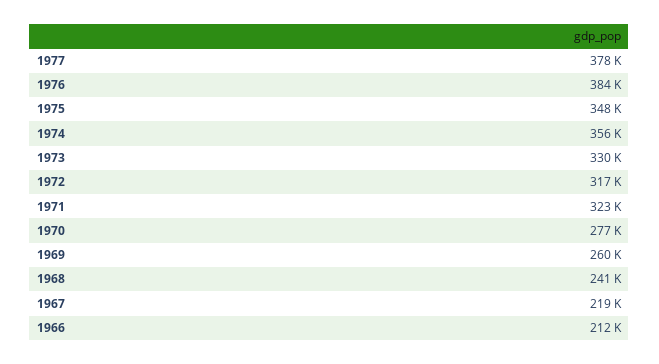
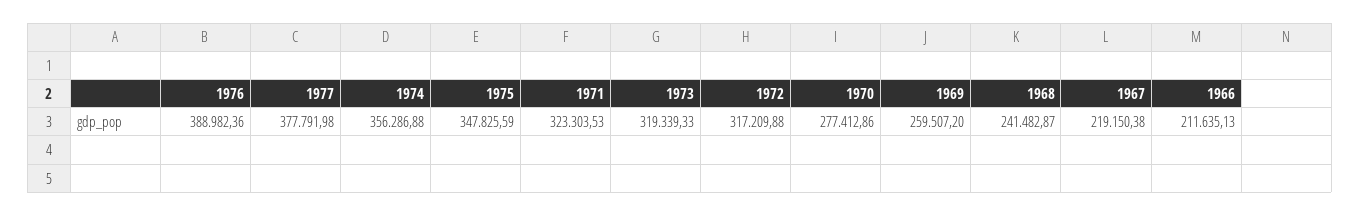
  {
    "1977": 377791.98,
-   "1976": 384000,
+   "1976": 388982.36,
    "1975": 347825.59,
    "1974": 356286.88,
-   "1973": 330000,
+   "1973": 319339.33,
    "1972": 317209.88,
    "1971": 323303.53,
    "1970": 277412.86,
    "1969": 259507.2,
    "1968": 241482.87,
    "1967": 219150.38,
    "1966": 211635.13
  }

